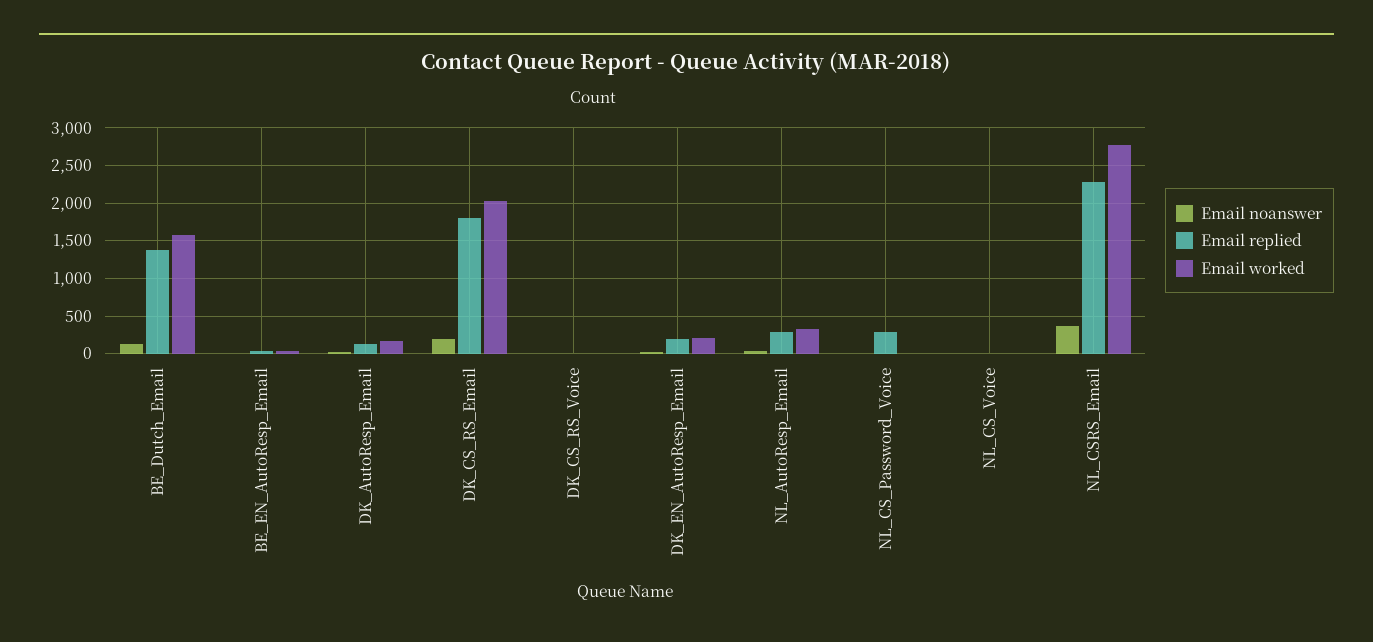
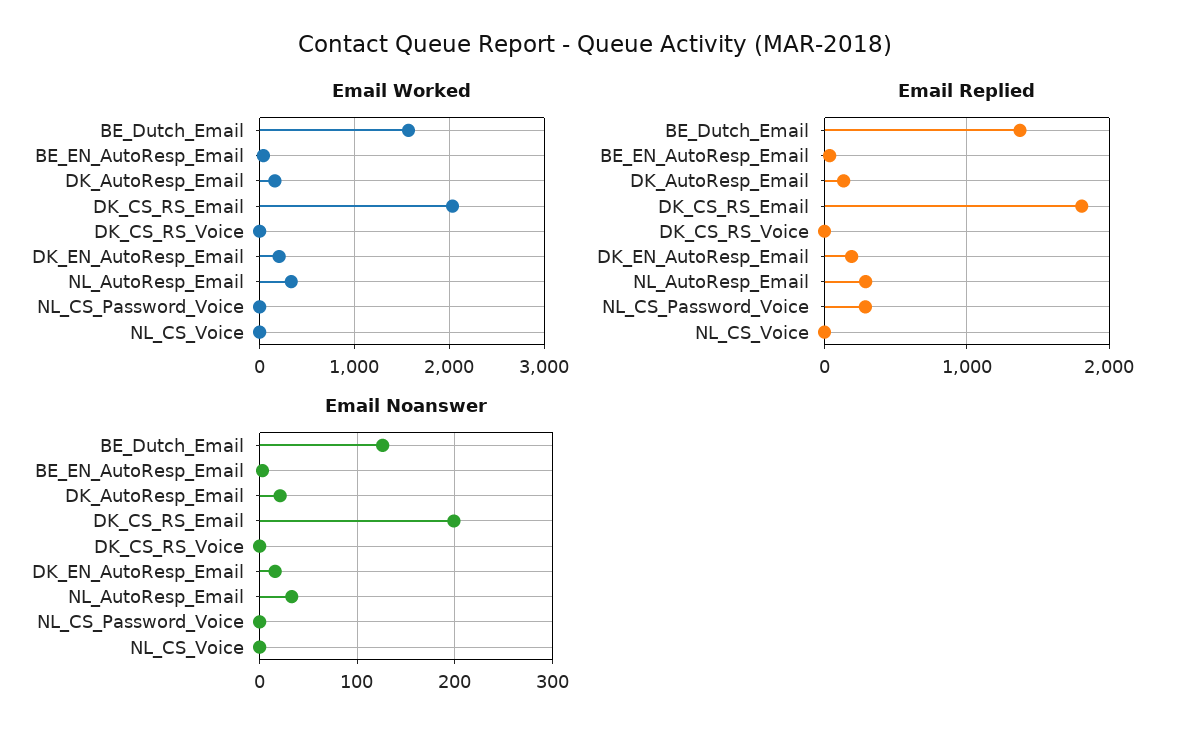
  {
    "Email noanswer": {
      "BE_Dutch_Email": 130,
      "BE_EN_AutoResp_Email": 0,
      "DK_AutoResp_Email": 20,
      "DK_CS_RS_Email": 200,
      "DK_CS_RS_Voice": 0,
      "DK_EN_AutoResp_Email": 20,
      "NL_AutoResp_Email": 30,
      "NL_CS_Password_Voice": 0,
-     "NL_CS_Voice": 0,
+     "NL_CS_Voice": 0
-     "NL_CSRS_Email": 400
    },
    "Email replied": {
      "BE_Dutch_Email": 1400,
      "BE_EN_AutoResp_Email": 0,
      "DK_AutoResp_Email": 100,
      "DK_CS_RS_Email": 1800,
      "DK_CS_RS_Voice": 0,
      "DK_EN_AutoResp_Email": 200,
      "NL_AutoResp_Email": 300,
      "NL_CS_Password_Voice": 300,
-     "NL_CS_Voice": 0,
+     "NL_CS_Voice": 0
-     "NL_CSRS_Email": 2300
    },
    "Email worked": {
      "BE_Dutch_Email": 1600,
      "BE_EN_AutoResp_Email": 0,
      "DK_AutoResp_Email": 200,
      "DK_CS_RS_Email": 2000,
      "DK_CS_RS_Voice": 0,
      "DK_EN_AutoResp_Email": 200,
      "NL_AutoResp_Email": 300,
      "NL_CS_Password_Voice": 0,
-     "NL_CS_Voice": 0,
+     "NL_CS_Voice": 0
-     "NL_CSRS_Email": 2800
    }
  }

